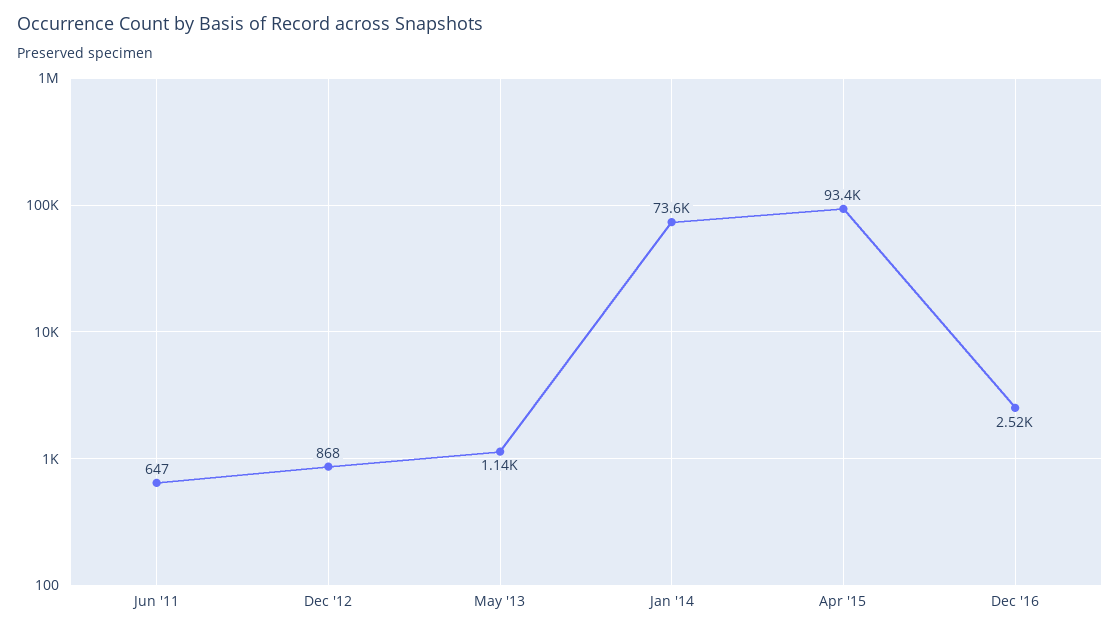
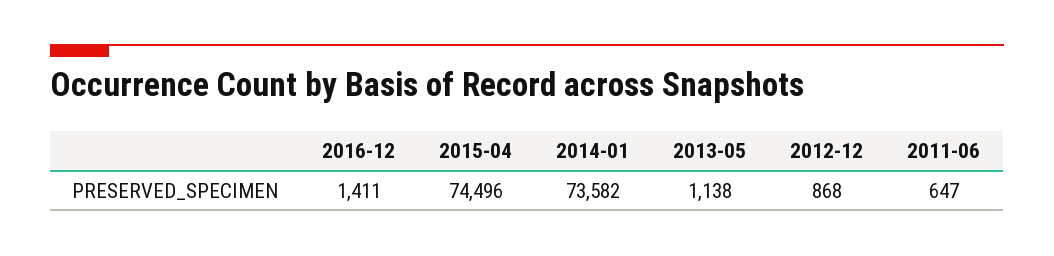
  {
    "Jun '11": 647,
    "Dec '12": 868,
    "May '13": 1138,
    "Jan '14": 73582,
-   "Apr '15": 93400,
+   "Apr '15": 74496,
-   "Dec '16": 2520
+   "Dec '16": 1411
  }

